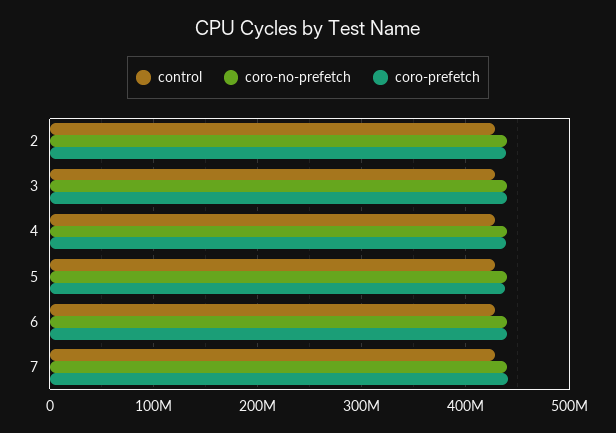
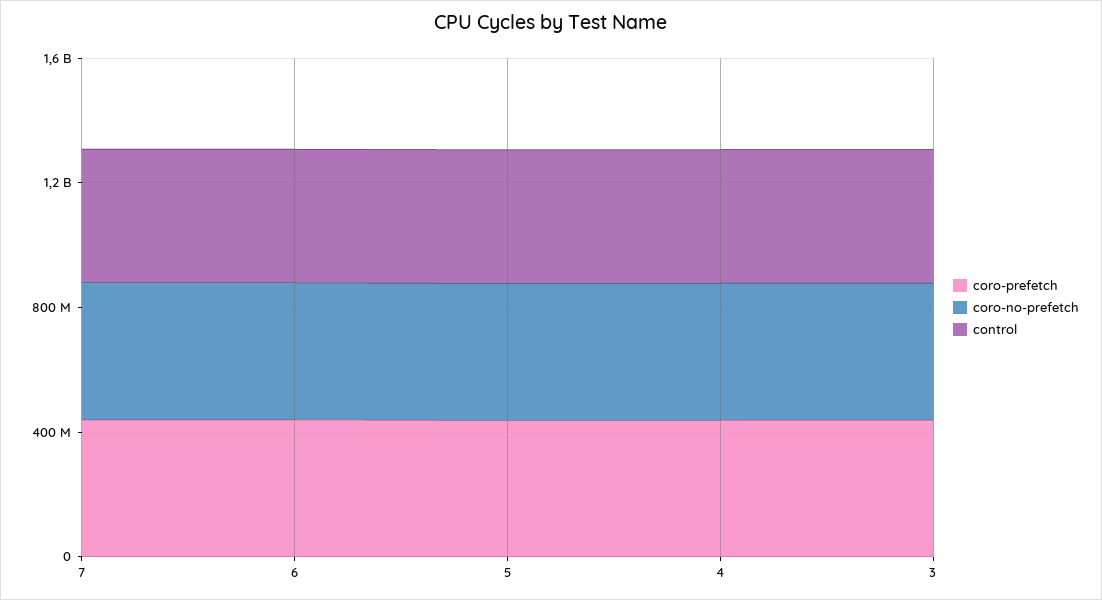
  {
    "control": {
-     "2": 430000000,
      "3": 430000000,
      "4": 430000000,
      "5": 430000000,
      "6": 430000000,
      "7": 430000000
    },
    "coro-no-prefetch": {
-     "2": 440000000,
      "3": 440000000,
      "4": 440000000,
      "5": 440000000,
      "6": 440000000,
      "7": 440000000
    },
    "coro-prefetch": {
-     "2": 440000000,
      "3": 440000000,
      "4": 440000000,
      "5": 440000000,
      "6": 440000000,
      "7": 440000000
    }
  }

